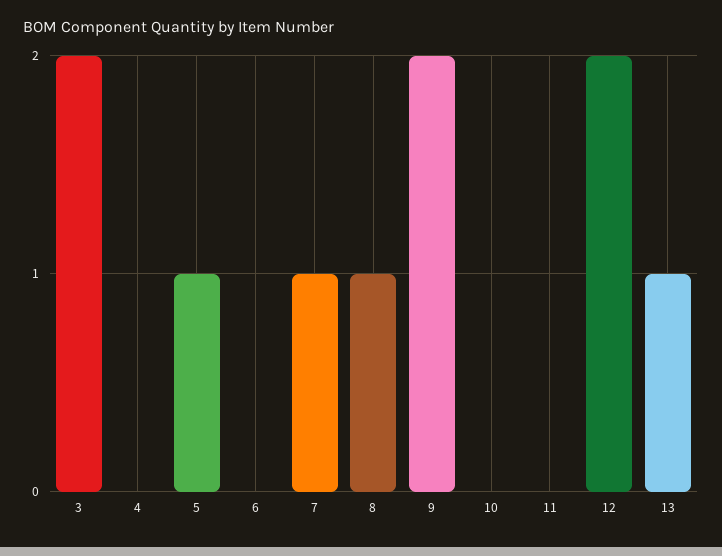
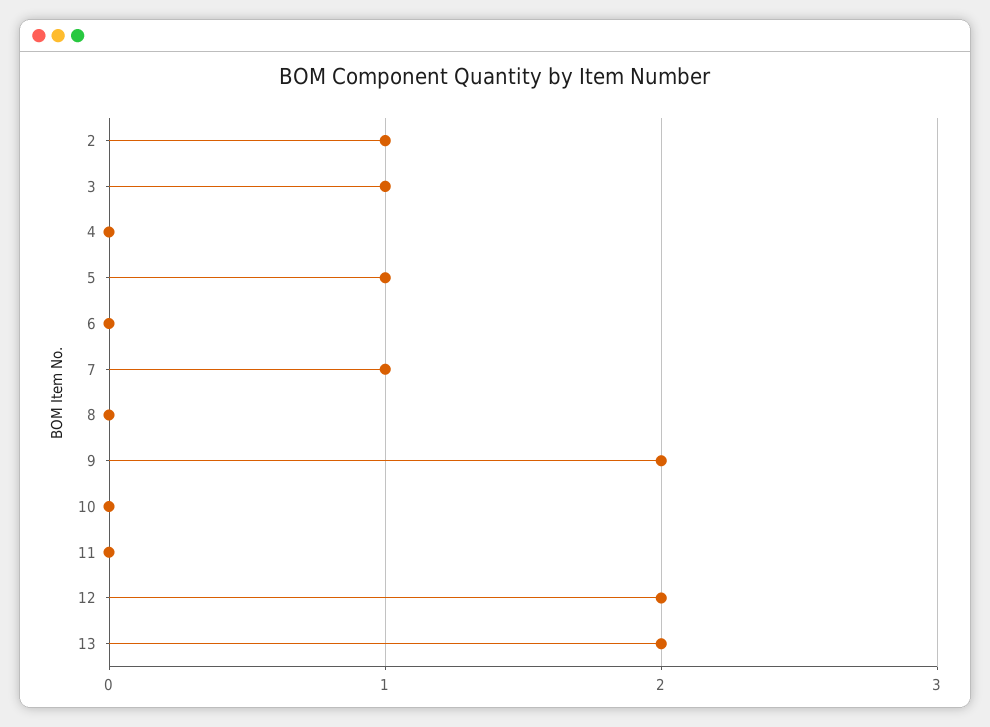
  {
-   "3": 2,
+   "3": 1,
    "4": 0,
    "5": 1,
    "6": 0,
    "7": 1,
-   "8": 1,
+   "8": 0,
    "9": 2,
    "10": 0,
    "11": 0,
    "12": 2,
-   "13": 1
+   "13": 2,
+   "2": 1
  }

